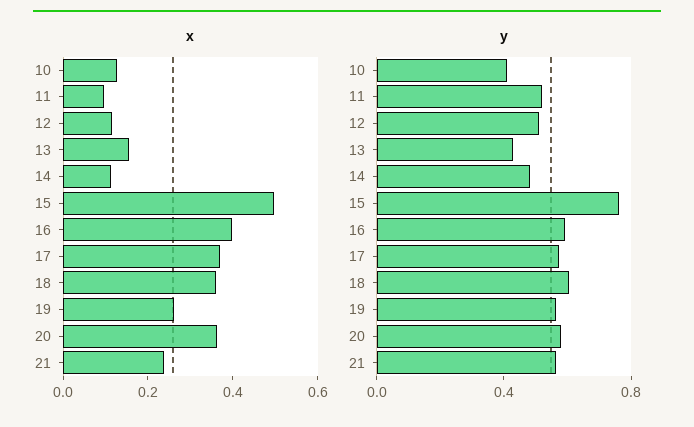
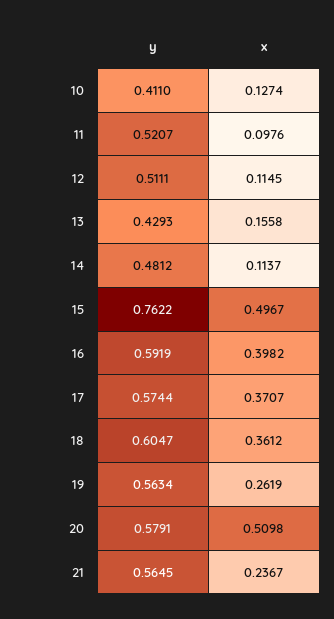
  {
    "x": {
      "10": 0.1274,
      "11": 0.0976,
      "12": 0.1145,
      "13": 0.1558,
      "14": 0.1137,
      "15": 0.4967,
      "16": 0.3982,
      "17": 0.3707,
      "18": 0.3612,
      "19": 0.2619,
-     "20": 0.35,
+     "20": 0.5098,
      "21": 0.2367
    },
    "y": {
      "10": 0.411,
      "11": 0.5207,
      "12": 0.5111,
      "13": 0.4293,
      "14": 0.4812,
      "15": 0.7622,
      "16": 0.5919,
      "17": 0.5744,
      "18": 0.6047,
      "19": 0.5634,
      "20": 0.5791,
      "21": 0.5645
    }
  }

